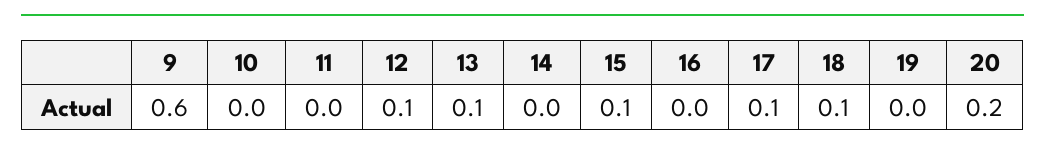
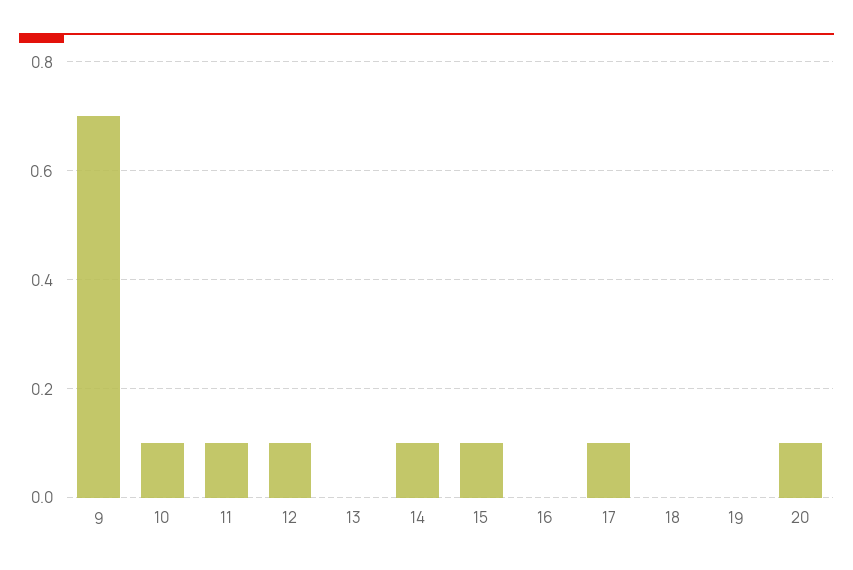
  {
-   "9": 0.6,
+   "9": 0.7,
-   "10": 0,
+   "10": 0.1,
-   "11": 0,
+   "11": 0.1,
    "12": 0.1,
-   "13": 0.1,
+   "13": 0,
-   "14": 0,
+   "14": 0.1,
    "15": 0.1,
    "16": 0,
    "17": 0.1,
-   "18": 0.1,
+   "18": 0,
    "19": 0,
-   "20": 0.2
+   "20": 0.1
  }

